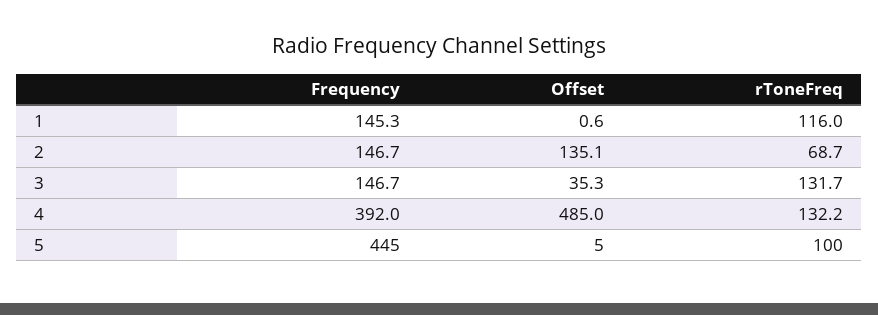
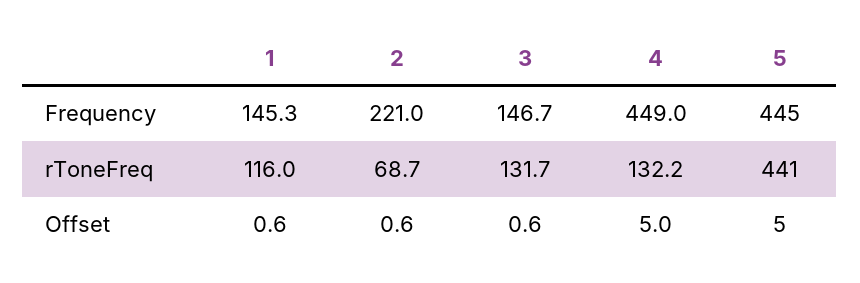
  {
    "Frequency": {
      "1": 145.3,
-     "2": 146.7,
+     "2": 221,
      "3": 146.7,
-     "4": 392,
+     "4": 449,
      "5": 445
    },
    "Offset": {
      "1": 0.6,
-     "2": 135.1,
+     "2": 0.6,
-     "3": 35.3,
+     "3": 0.6,
-     "4": 485,
+     "4": 5,
      "5": 5
    },
    "rToneFreq": {
      "1": 116,
      "2": 68.7,
      "3": 131.7,
      "4": 132.2,
-     "5": 100
+     "5": 441
    }
  }

